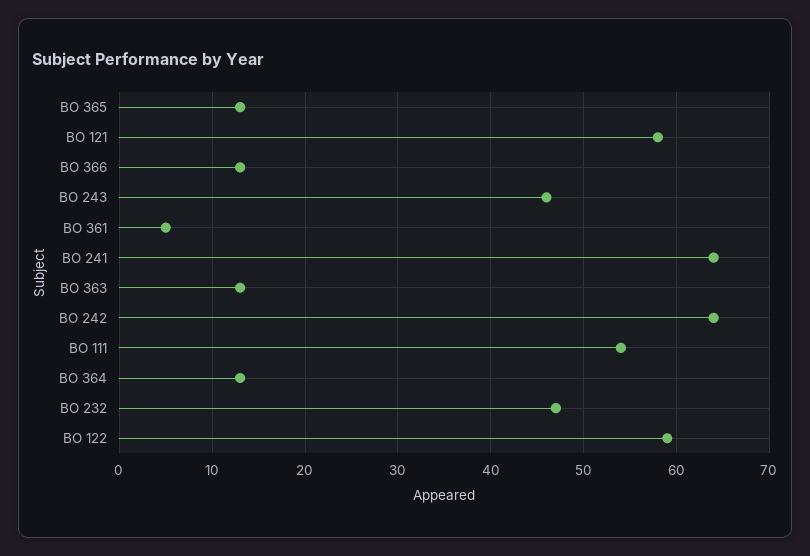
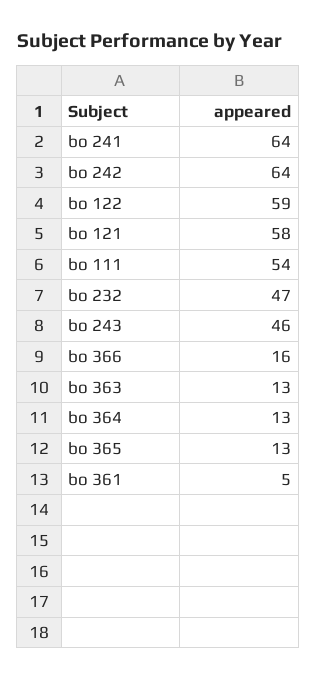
  {
    "BO 365": 13,
    "BO 121": 58,
-   "BO 366": 13,
+   "BO 366": 16,
    "BO 243": 46,
    "BO 361": 5,
    "BO 241": 64,
    "BO 363": 13,
    "BO 242": 64,
    "BO 111": 54,
    "BO 364": 13,
    "BO 232": 47,
    "BO 122": 59
  }

